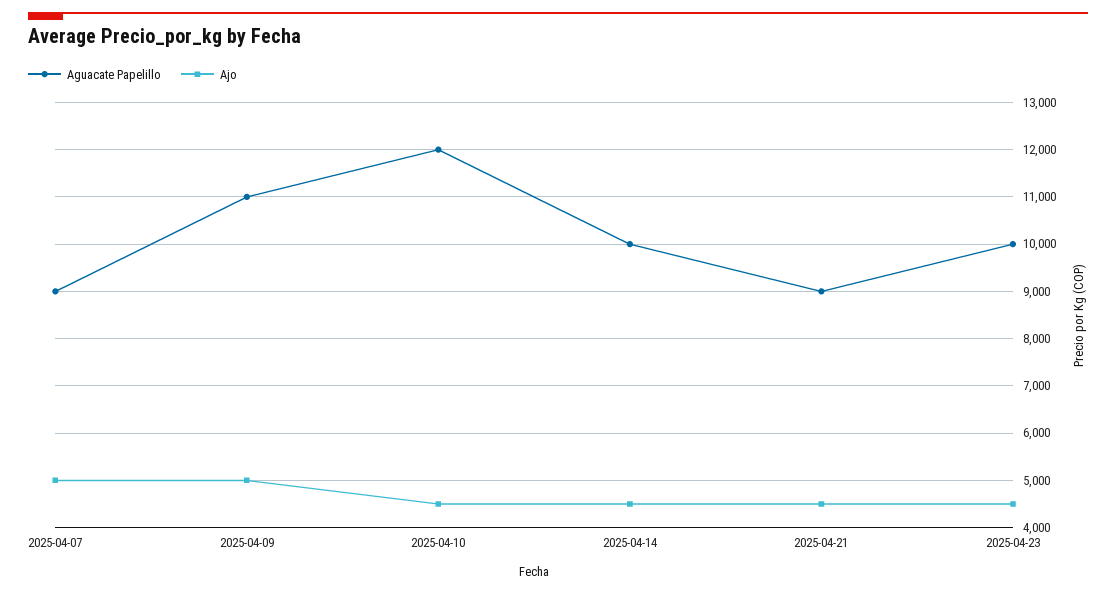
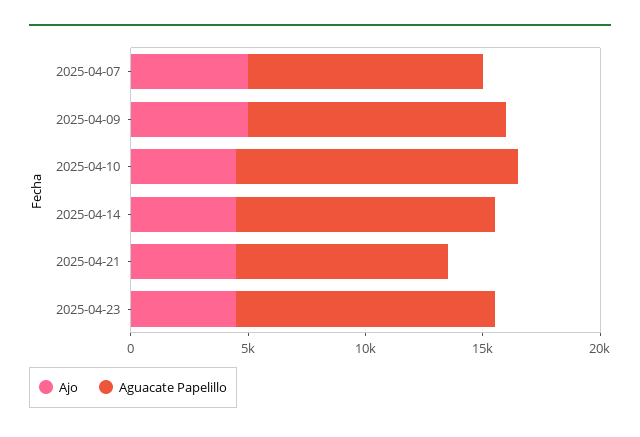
  {
    "Aguacate Papelillo": {
-     "2025-04-07": 9000,
+     "2025-04-07": 10000,
      "2025-04-09": 11000,
      "2025-04-10": 12000,
-     "2025-04-14": 10000,
+     "2025-04-14": 11000,
      "2025-04-21": 9000,
-     "2025-04-23": 10000
+     "2025-04-23": 11000
    },
    "Ajo": {
      "2025-04-07": 5000,
      "2025-04-09": 5000,
      "2025-04-10": 4600,
      "2025-04-14": 4600,
      "2025-04-21": 4600,
      "2025-04-23": 4600
    }
  }

